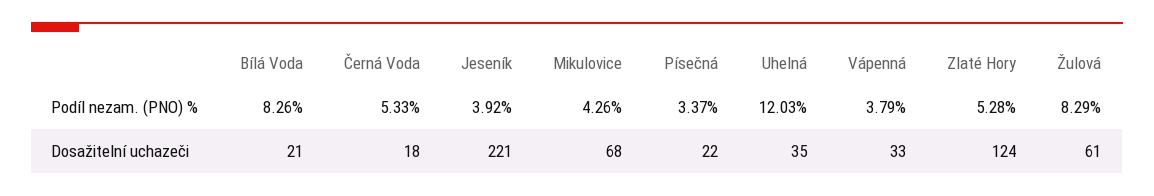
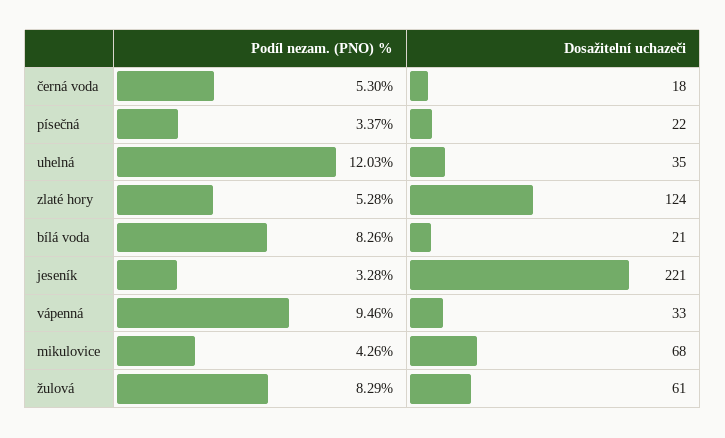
  {
    "Bílá Voda": {
      "Podíl nezam. (PNO) %": 8.26,
      "Dosažitelní uchazeči": 21
    },
    "Černá Voda": {
-     "Podíl nezam. (PNO) %": 5.33,
+     "Podíl nezam. (PNO) %": 5.3,
      "Dosažitelní uchazeči": 18
    },
    "Jeseník": {
-     "Podíl nezam. (PNO) %": 3.92,
+     "Podíl nezam. (PNO) %": 3.28,
      "Dosažitelní uchazeči": 221
    },
    "Mikulovice": {
      "Podíl nezam. (PNO) %": 4.26,
      "Dosažitelní uchazeči": 68
    },
    "Písečná": {
      "Podíl nezam. (PNO) %": 3.37,
      "Dosažitelní uchazeči": 22
    },
    "Uhelná": {
      "Podíl nezam. (PNO) %": 12.03,
      "Dosažitelní uchazeči": 35
    },
    "Vápenná": {
-     "Podíl nezam. (PNO) %": 3.79,
+     "Podíl nezam. (PNO) %": 9.46,
      "Dosažitelní uchazeči": 33
    },
    "Zlaté Hory": {
      "Podíl nezam. (PNO) %": 5.28,
      "Dosažitelní uchazeči": 124
    },
    "Žulová": {
      "Podíl nezam. (PNO) %": 8.29,
      "Dosažitelní uchazeči": 61
    }
  }

